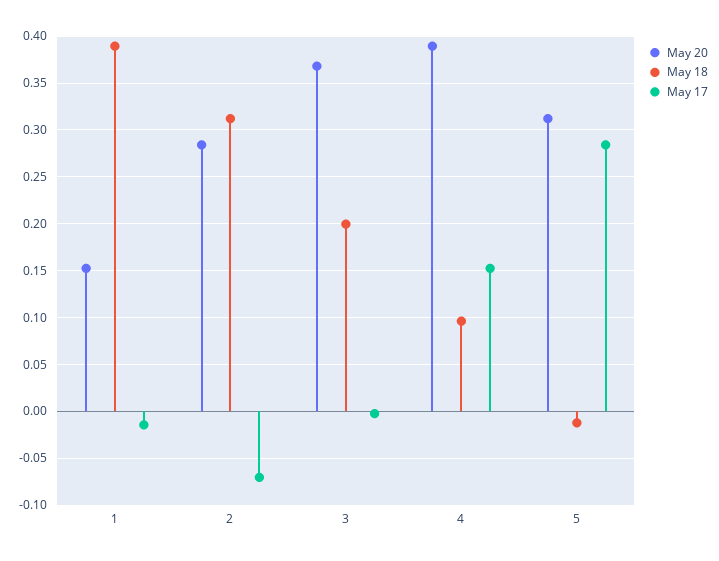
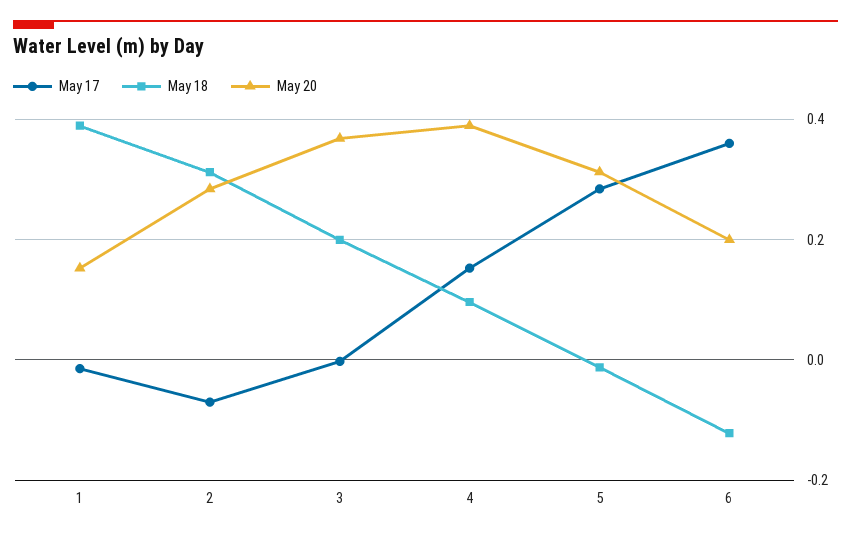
  {
    "May 20": {
      "1": 0.15,
      "2": 0.28,
      "3": 0.37,
      "4": 0.39,
-     "5": 0.31
+     "5": 0.31,
+     "6": 0.2
    },
    "May 18": {
      "1": 0.39,
      "2": 0.31,
      "3": 0.2,
      "4": 0.1,
-     "5": -0.01
+     "5": -0.01,
+     "6": -0.12
    },
    "May 17": {
      "1": -0.01,
      "2": -0.07,
      "3": 0,
      "4": 0.15,
-     "5": 0.28
+     "5": 0.28,
+     "6": 0.36
    }
  }

